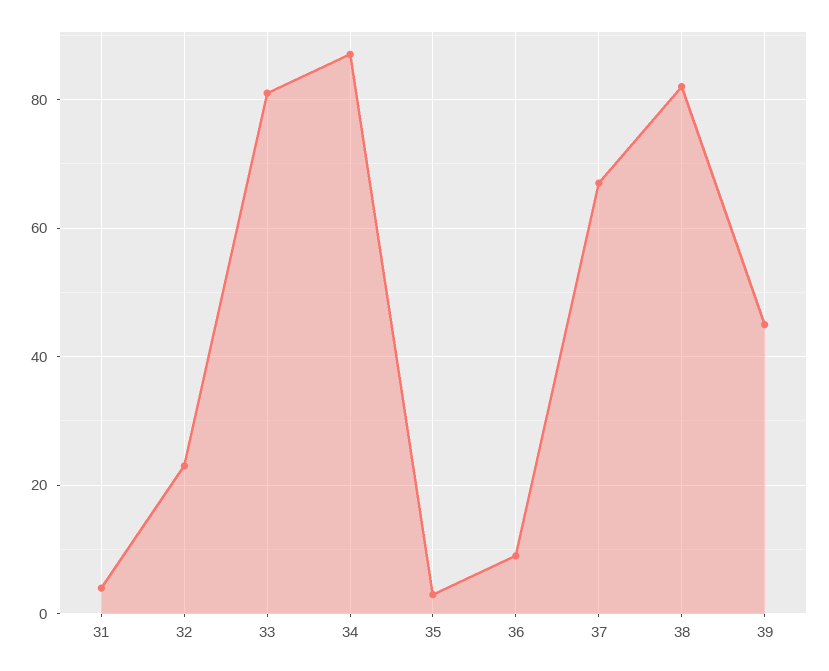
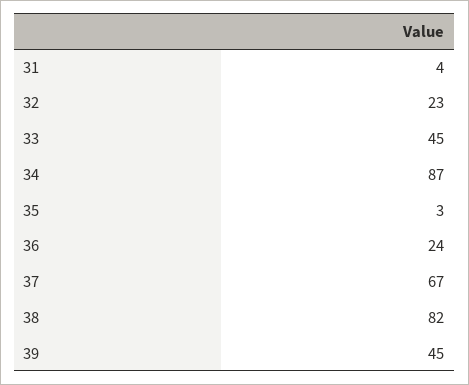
  {
    "31": 4,
    "32": 23,
-   "33": 80,
+   "33": 45,
    "34": 87,
    "35": 3,
-   "36": 10,
+   "36": 24,
    "37": 67,
    "38": 82,
    "39": 45
  }

